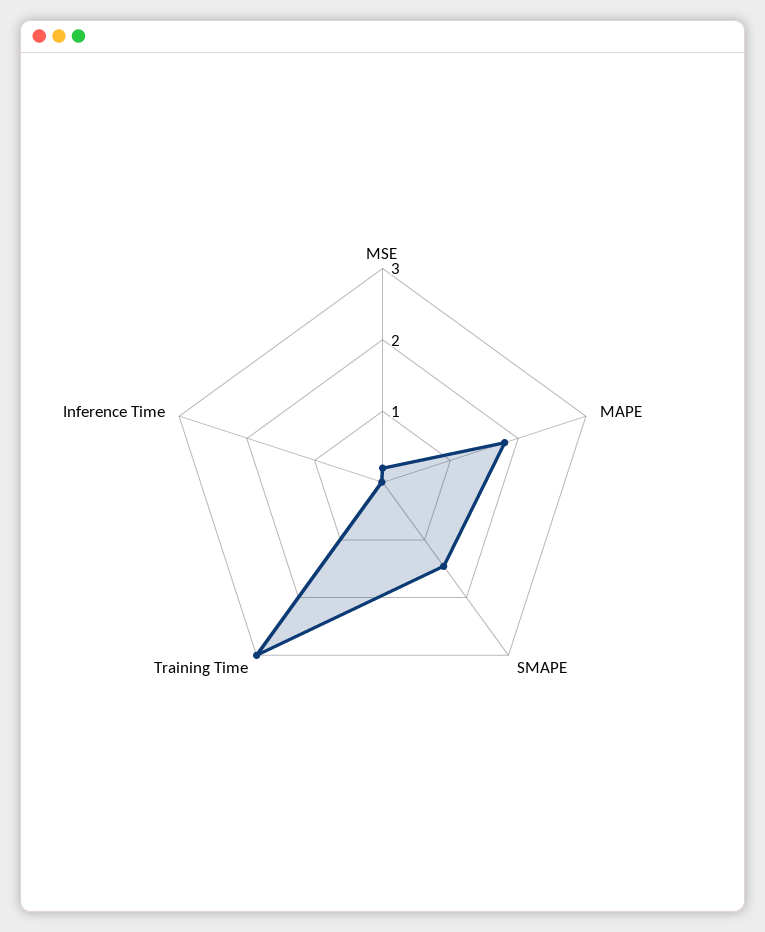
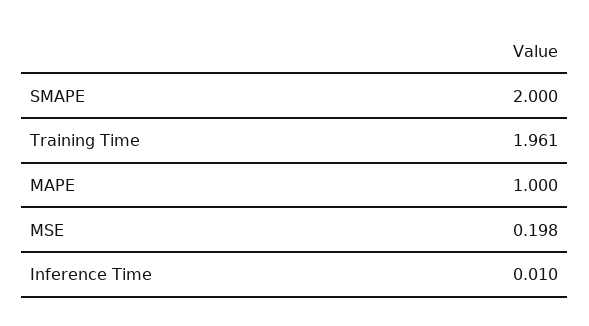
  {
    "MSE": 0.198,
-   "MAPE": 1.8,
+   "MAPE": 1,
-   "SMAPE": 1.4,
+   "SMAPE": 2,
-   "Training Time": 3,
+   "Training Time": 1.961,
    "Inference Time": 0.01
  }

